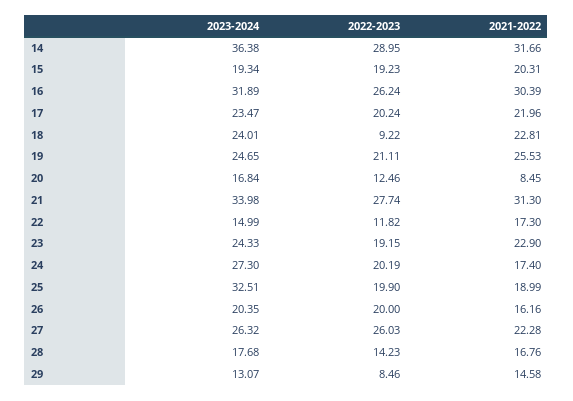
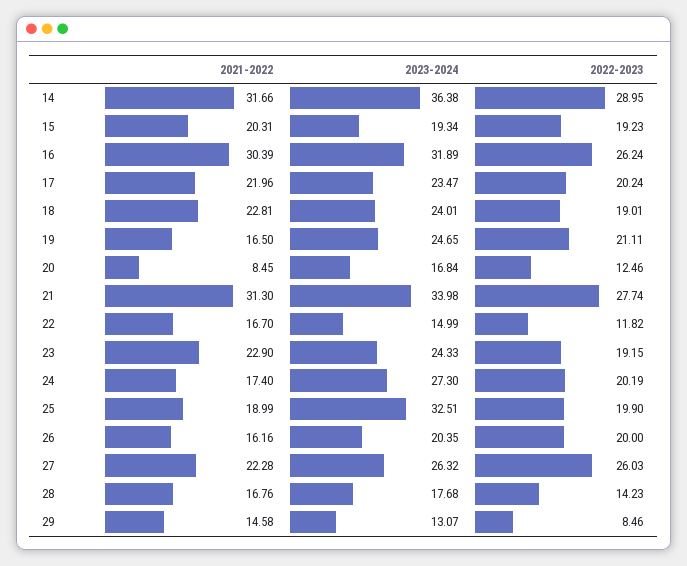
  {
    "2023-2024": {
      "14": 36.38,
      "15": 19.34,
      "16": 31.89,
      "17": 23.47,
      "18": 24.01,
      "19": 24.65,
      "20": 16.84,
      "21": 33.98,
      "22": 14.99,
      "23": 24.33,
      "24": 27.3,
      "25": 32.51,
      "26": 20.35,
      "27": 26.32,
      "28": 17.68,
      "29": 13.07
    },
    "2022-2023": {
      "14": 28.95,
      "15": 19.23,
      "16": 26.24,
      "17": 20.24,
-     "18": 9.22,
+     "18": 19.01,
      "19": 21.11,
      "20": 12.46,
      "21": 27.74,
      "22": 11.82,
      "23": 19.15,
      "24": 20.19,
      "25": 19.9,
      "26": 20,
      "27": 26.03,
      "28": 14.23,
      "29": 8.46
    },
    "2021-2022": {
      "14": 31.66,
      "15": 20.31,
      "16": 30.39,
      "17": 21.96,
      "18": 22.81,
-     "19": 25.53,
+     "19": 16.5,
      "20": 8.45,
      "21": 31.3,
-     "22": 17.3,
+     "22": 16.7,
      "23": 22.9,
      "24": 17.4,
      "25": 18.99,
      "26": 16.16,
      "27": 22.28,
      "28": 16.76,
      "29": 14.58
    }
  }

